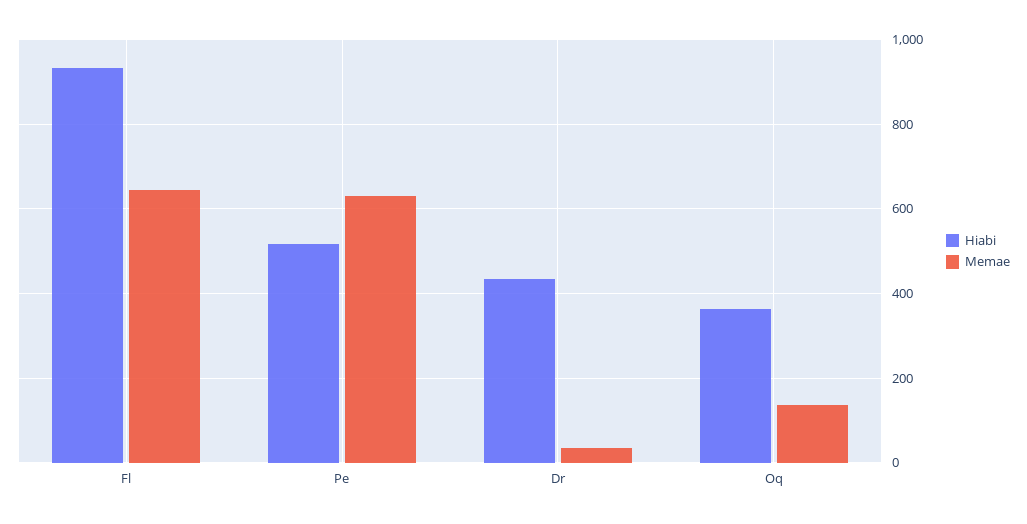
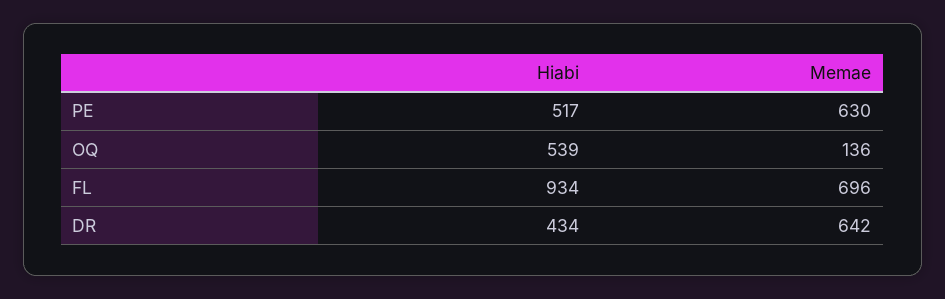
  {
    "Hiabi": {
      "Fl": 934,
      "Pe": 517,
      "Dr": 434,
-     "Oq": 360
+     "Oq": 539
    },
    "Memae": {
-     "Fl": 640,
+     "Fl": 696,
      "Pe": 630,
-     "Dr": 40,
+     "Dr": 642,
      "Oq": 136
    }
  }

